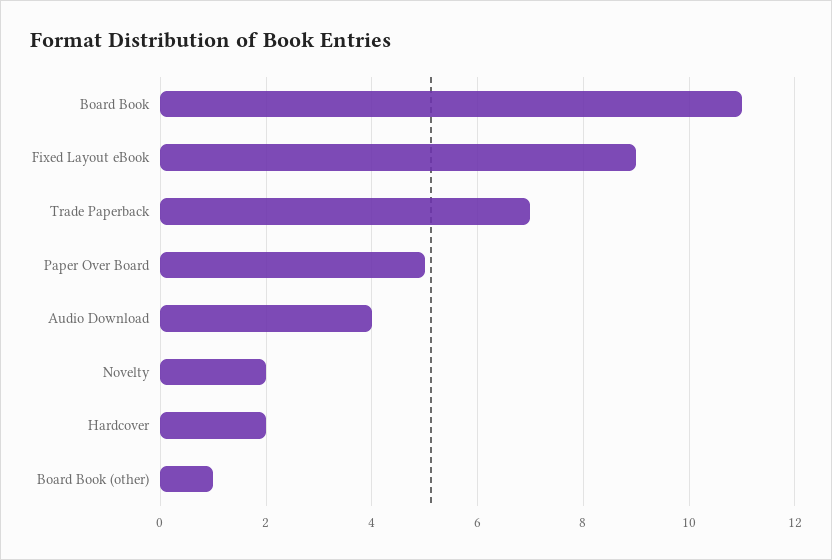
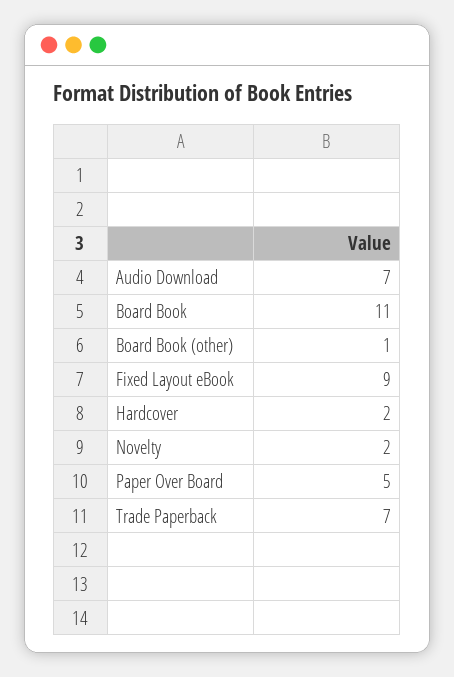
  {
    "Board Book": 11,
    "Fixed Layout eBook": 9,
    "Trade Paperback": 7,
    "Paper Over Board": 5,
-   "Audio Download": 4,
+   "Audio Download": 7,
    "Novelty": 2,
    "Hardcover": 2,
    "Board Book (other)": 1
  }

